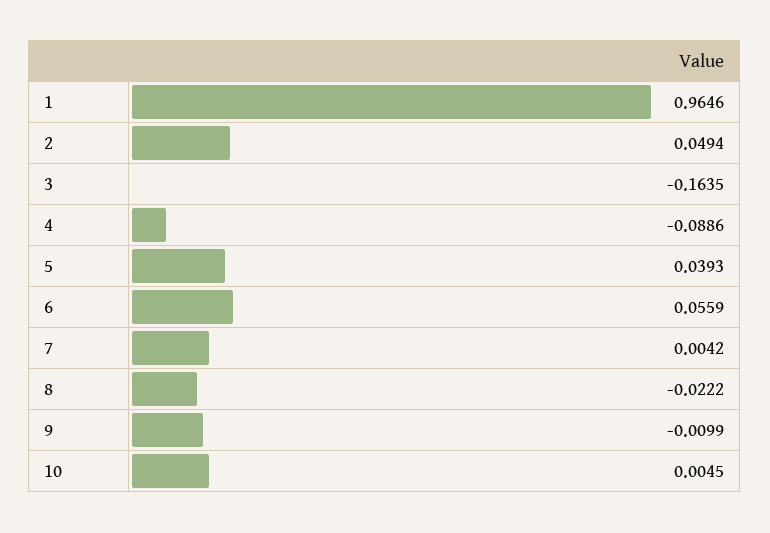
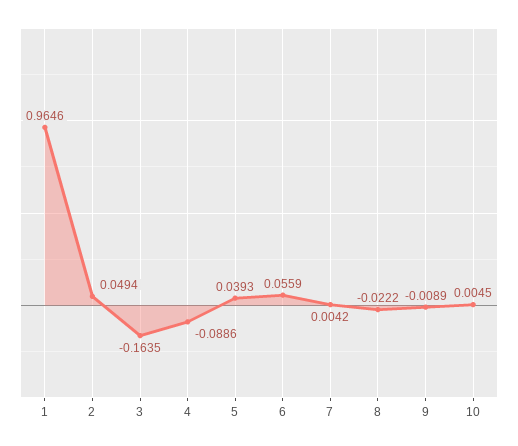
  {
    "1": 0.9646,
    "2": 0.0494,
    "3": -0.1635,
    "4": -0.0886,
    "5": 0.0393,
    "6": 0.0559,
    "7": 0.0042,
    "8": -0.0222,
-   "9": -0.0099,
+   "9": -0.0089,
    "10": 0.0045
  }

